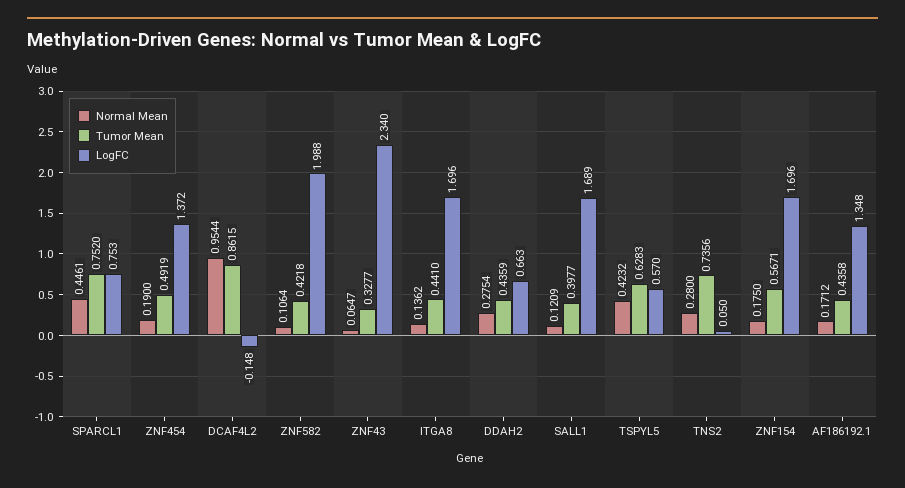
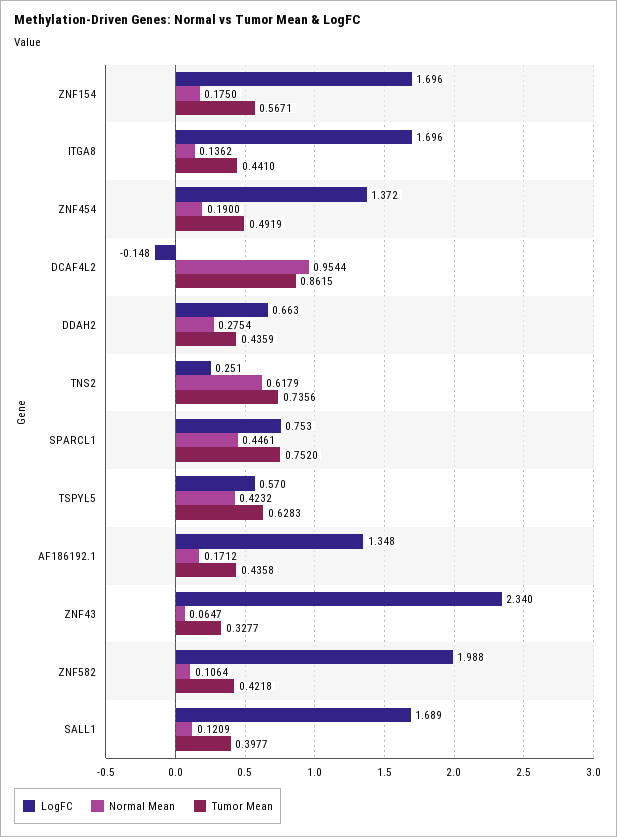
  {
    "Normal Mean": {
      "SPARCL1": 0.4461,
      "ZNF454": 0.19,
      "DCAF4L2": 0.9544,
      "ZNF582": 0.1064,
      "ZNF43": 0.0647,
      "ITGA8": 0.1362,
      "DDAH2": 0.2754,
      "SALL1": 0.1209,
      "TSPYL5": 0.4232,
-     "TNS2": 0.28,
+     "TNS2": 0.6179,
      "ZNF154": 0.175,
      "AF186192.1": 0.1712
    },
    "Tumor Mean": {
      "SPARCL1": 0.752,
      "ZNF454": 0.4919,
      "DCAF4L2": 0.8615,
      "ZNF582": 0.4218,
      "ZNF43": 0.3277,
      "ITGA8": 0.441,
      "DDAH2": 0.4359,
      "SALL1": 0.3977,
      "TSPYL5": 0.6283,
      "TNS2": 0.7356,
      "ZNF154": 0.5671,
      "AF186192.1": 0.4358
    },
    "LogFC": {
      "SPARCL1": 0.753,
      "ZNF454": 1.372,
      "DCAF4L2": -0.148,
      "ZNF582": 1.988,
      "ZNF43": 2.34,
      "ITGA8": 1.696,
      "DDAH2": 0.663,
      "SALL1": 1.689,
      "TSPYL5": 0.57,
-     "TNS2": 0.05,
+     "TNS2": 0.251,
      "ZNF154": 1.696,
      "AF186192.1": 1.348
    }
  }

